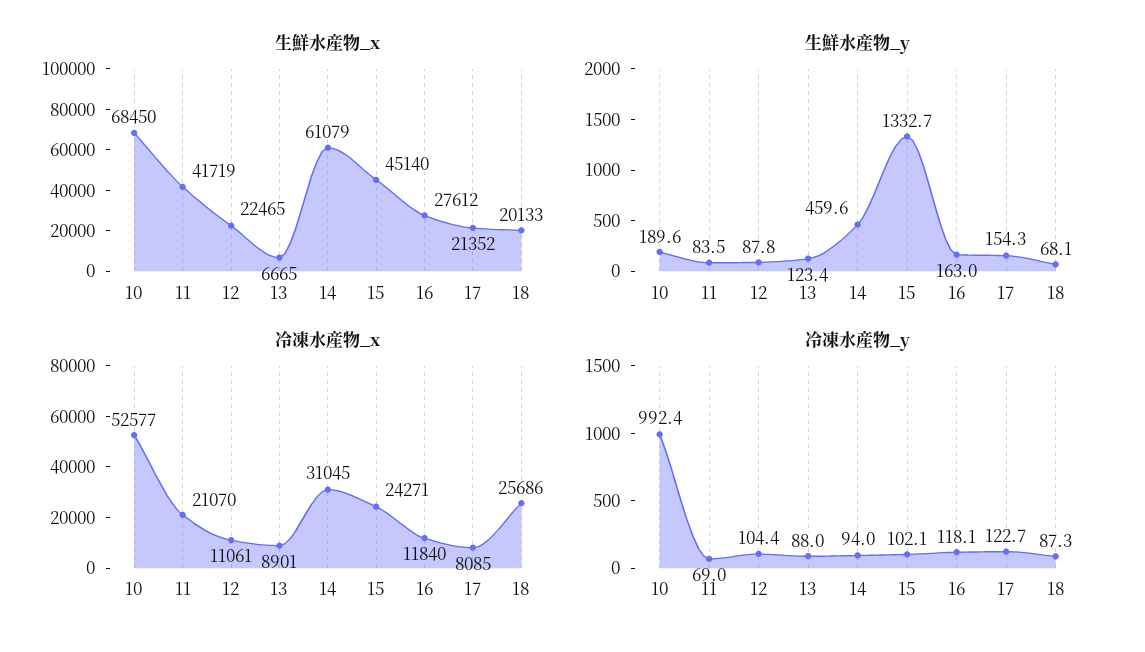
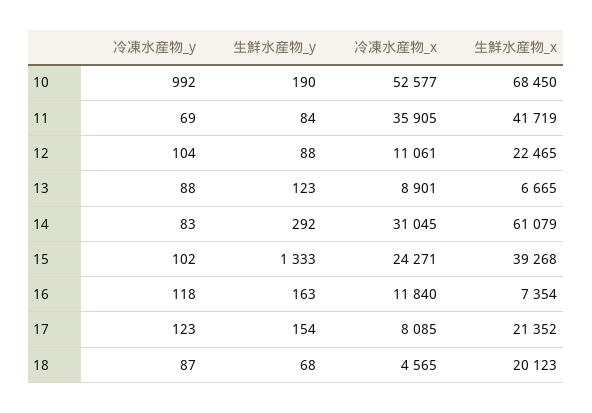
  {
    "生鮮水産物_x": {
      "10": 68450,
      "11": 41719,
      "12": 22465,
      "13": 6665,
      "14": 61079,
-     "15": 45140,
+     "15": 39268,
-     "16": 27612,
+     "16": 7354,
      "17": 21352,
-     "18": 20133
+     "18": 20123
    },
    "生鮮水産物_y": {
      "10": 189.6,
      "11": 83.5,
      "12": 87.8,
      "13": 123.4,
-     "14": 459.6,
+     "14": 292,
      "15": 1332.7,
      "16": 163,
      "17": 154.3,
      "18": 68.1
    },
    "冷凍水産物_x": {
      "10": 52577,
-     "11": 21070,
+     "11": 35905,
      "12": 11061,
      "13": 8901,
      "14": 31045,
      "15": 24271,
      "16": 11840,
      "17": 8085,
-     "18": 25686
+     "18": 4565
    },
    "冷凍水産物_y": {
      "10": 992.4,
      "11": 69,
      "12": 104.4,
      "13": 88,
-     "14": 94,
+     "14": 83,
      "15": 102.1,
      "16": 118.1,
      "17": 122.7,
      "18": 87.3
    }
  }

